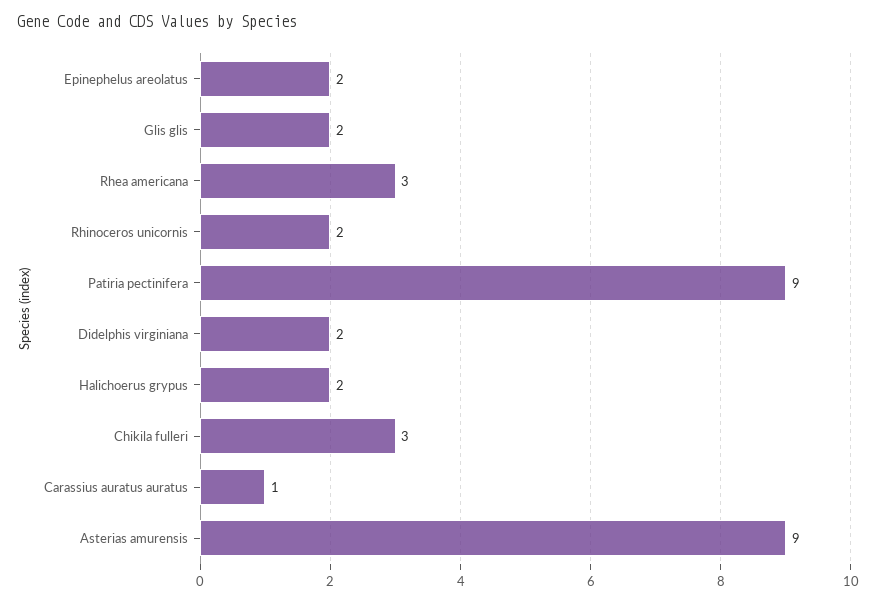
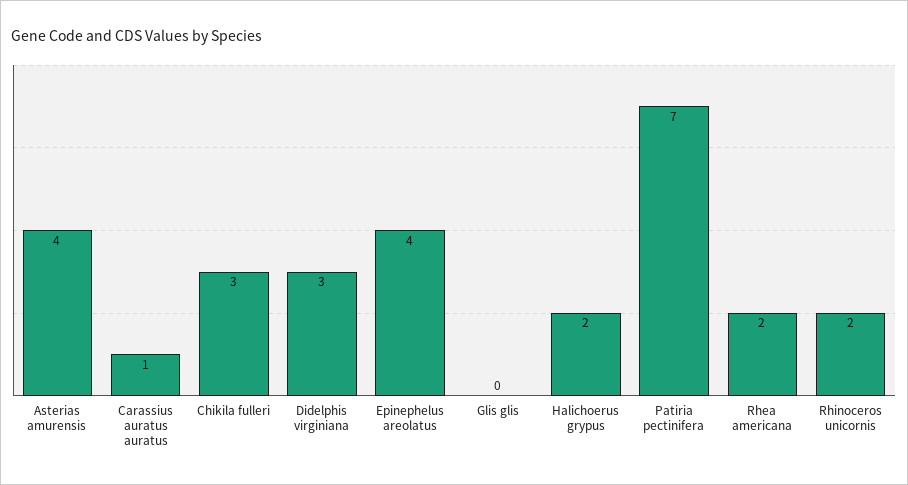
  {
-   "Epinephelus areolatus": 2,
+   "Epinephelus areolatus": 4,
-   "Glis glis": 2,
+   "Glis glis": 0,
-   "Rhea americana": 3,
+   "Rhea americana": 2,
    "Rhinoceros unicornis": 2,
-   "Patiria pectinifera": 9,
+   "Patiria pectinifera": 7,
-   "Didelphis virginiana": 2,
+   "Didelphis virginiana": 3,
    "Halichoerus grypus": 2,
    "Chikila fulleri": 3,
    "Carassius auratus auratus": 1,
-   "Asterias amurensis": 9
+   "Asterias amurensis": 4
  }

